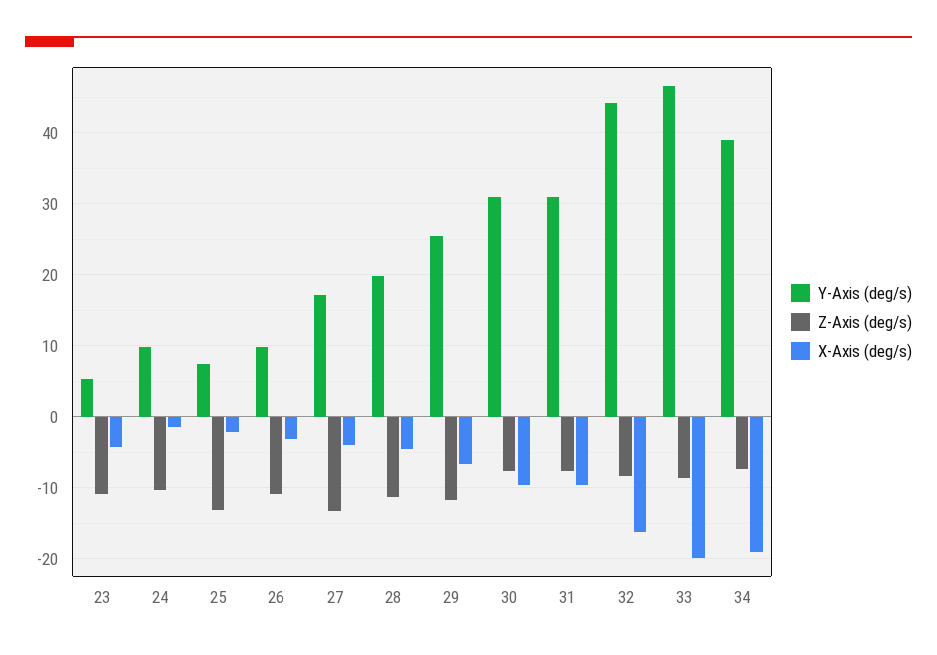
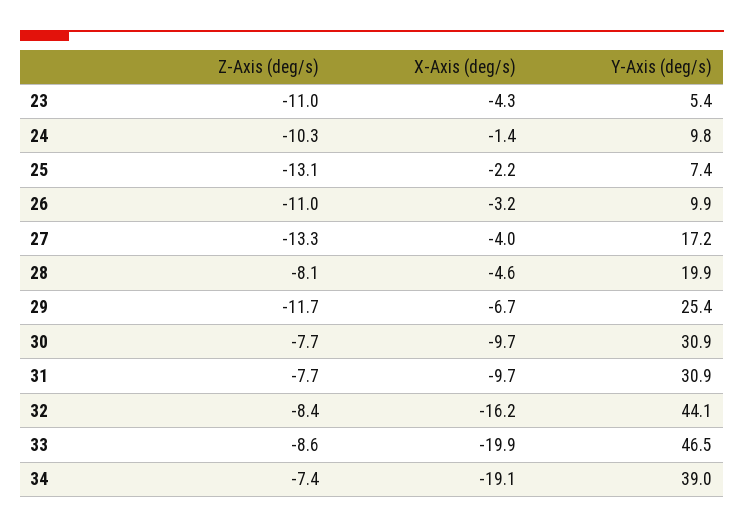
  {
    "Y-Axis (deg/s)": {
      "23": 5.4,
      "24": 9.8,
      "25": 7.4,
      "26": 9.9,
      "27": 17.2,
      "28": 19.9,
      "29": 25.4,
      "30": 30.9,
      "31": 30.9,
      "32": 44.1,
      "33": 46.5,
      "34": 39
    },
    "Z-Axis (deg/s)": {
      "23": -11,
      "24": -10.3,
      "25": -13.1,
      "26": -11,
      "27": -13.3,
-     "28": -11,
+     "28": -8.1,
      "29": -11.7,
      "30": -7.7,
      "31": -7.7,
      "32": -8.4,
      "33": -8.6,
      "34": -7.4
    },
    "X-Axis (deg/s)": {
      "23": -4.3,
      "24": -1.4,
      "25": -2.2,
      "26": -3.2,
      "27": -4,
      "28": -4.6,
      "29": -6.7,
      "30": -9.7,
      "31": -9.7,
      "32": -16.2,
      "33": -19.9,
      "34": -19.1
    }
  }

